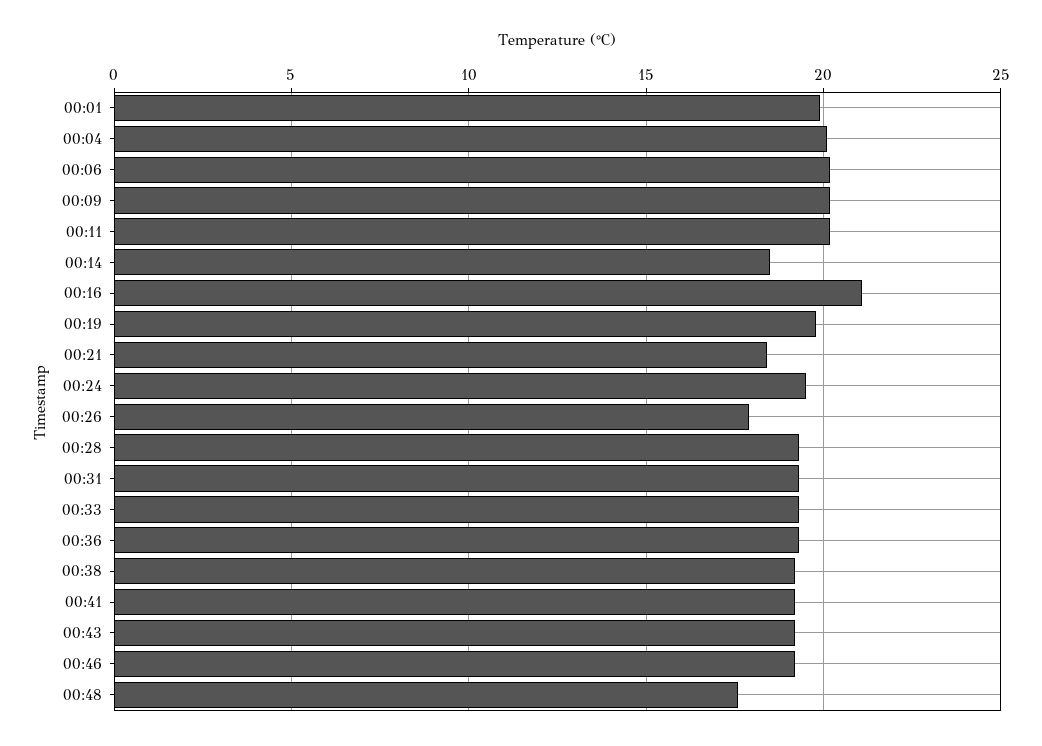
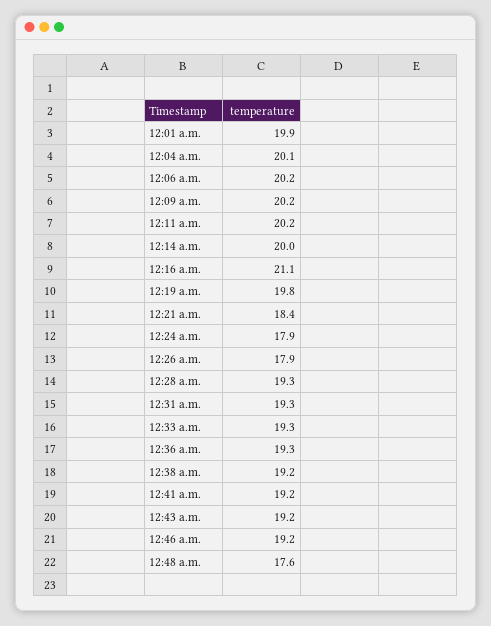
  {
    "00:01": 19.9,
    "00:04": 20.1,
    "00:06": 20.2,
    "00:09": 20.2,
    "00:11": 20.2,
-   "00:14": 18.5,
+   "00:14": 20,
    "00:16": 21.1,
    "00:19": 19.8,
    "00:21": 18.4,
-   "00:24": 19.5,
+   "00:24": 17.9,
    "00:26": 17.9,
    "00:28": 19.3,
    "00:31": 19.3,
    "00:33": 19.3,
    "00:36": 19.3,
    "00:38": 19.2,
    "00:41": 19.2,
    "00:43": 19.2,
    "00:46": 19.2,
    "00:48": 17.6
  }

